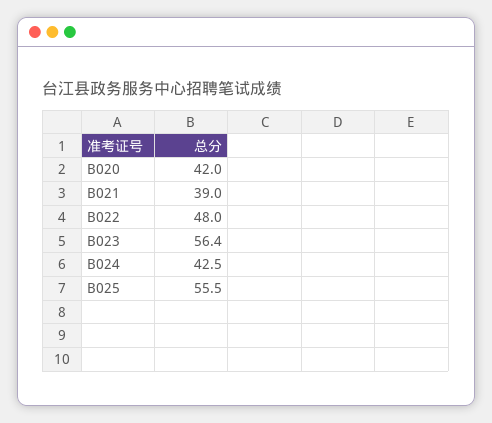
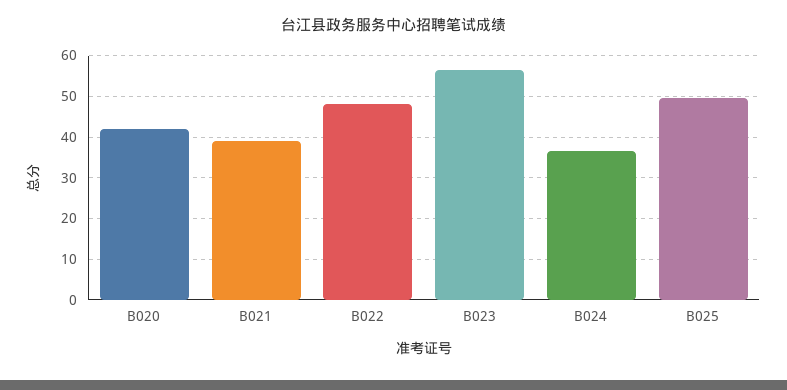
  {
    "B020": 42,
    "B021": 39,
    "B022": 48,
    "B023": 56.4,
-   "B024": 42.5,
+   "B024": 36,
-   "B025": 55.5
+   "B025": 50
  }

